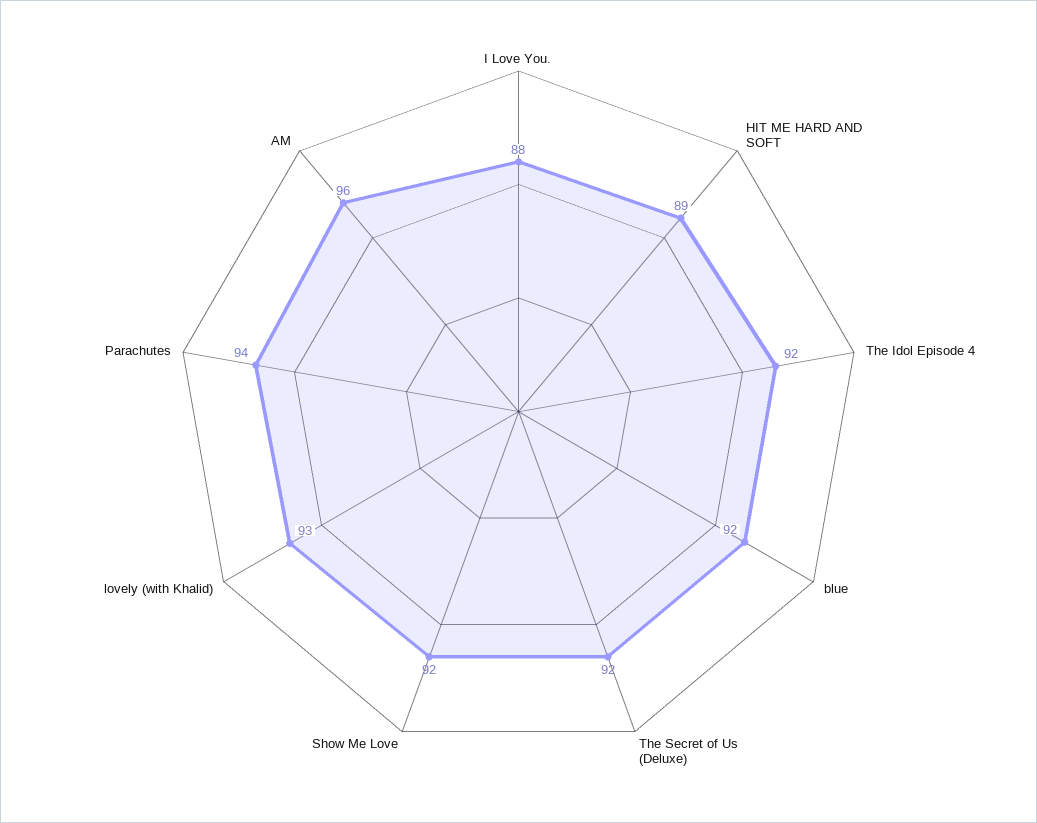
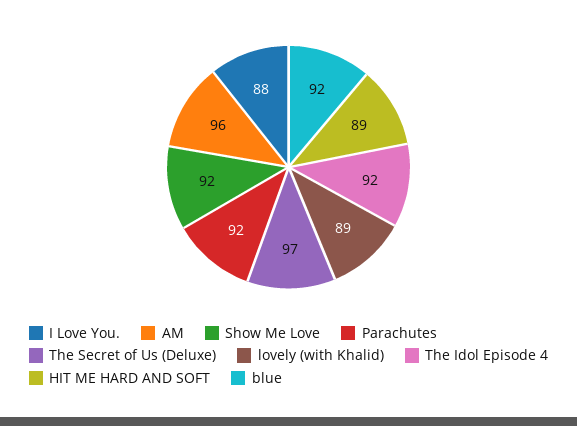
  {
    "I Love You.": 88,
    "HIT ME HARD AND SOFT": 89,
    "The Idol Episode 4": 92,
    "blue": 92,
-   "The Secret of Us (Deluxe)": 92,
+   "The Secret of Us (Deluxe)": 97,
    "Show Me Love": 92,
-   "lovely (with Khalid)": 93,
+   "lovely (with Khalid)": 89,
-   "Parachutes": 94,
+   "Parachutes": 92,
    "AM": 96
  }

